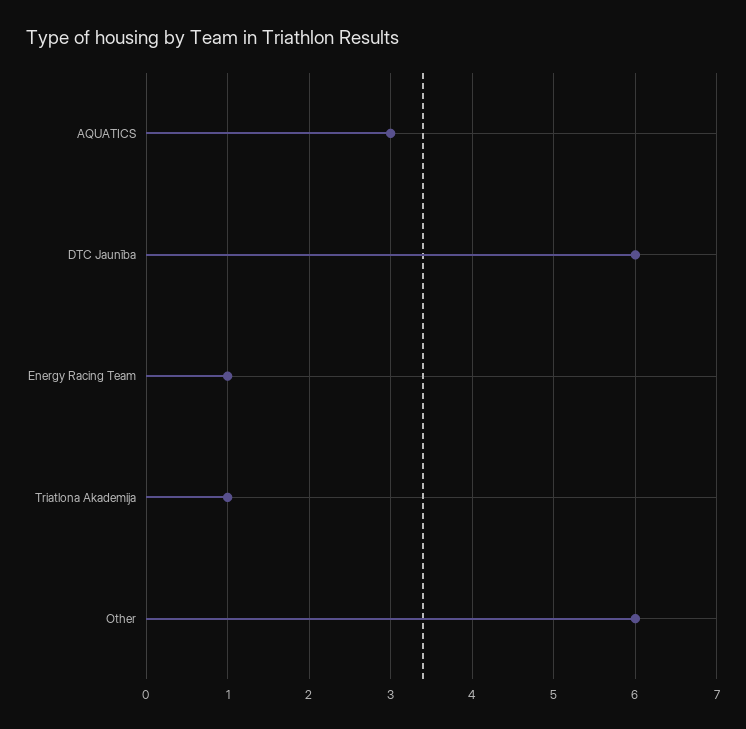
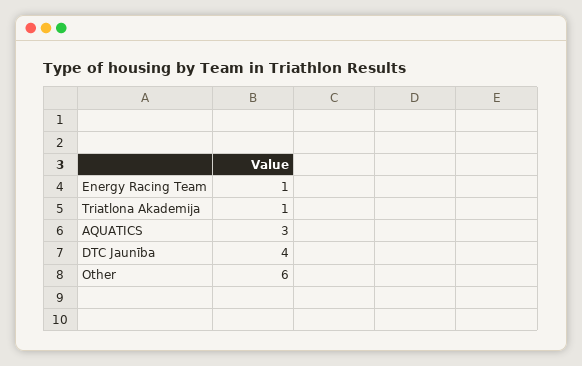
  {
    "AQUATICS": 3,
-   "DTC Jaunība": 6,
+   "DTC Jaunība": 4,
    "Energy Racing Team": 1,
    "Triatlona Akademija": 1,
    "Other": 6
  }

